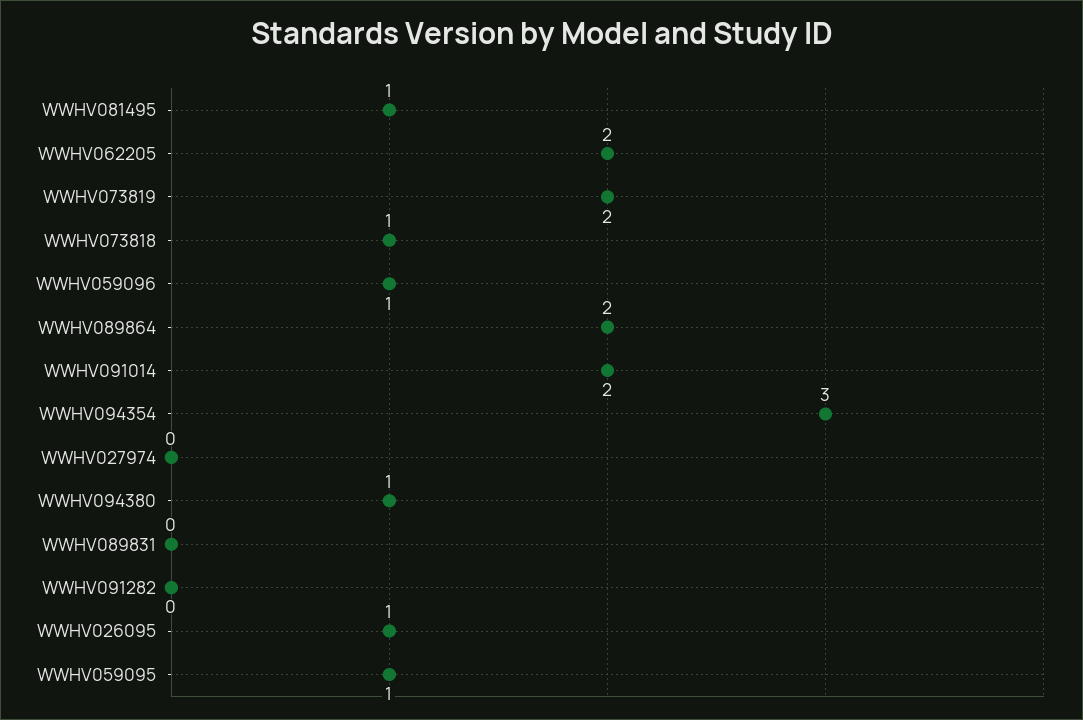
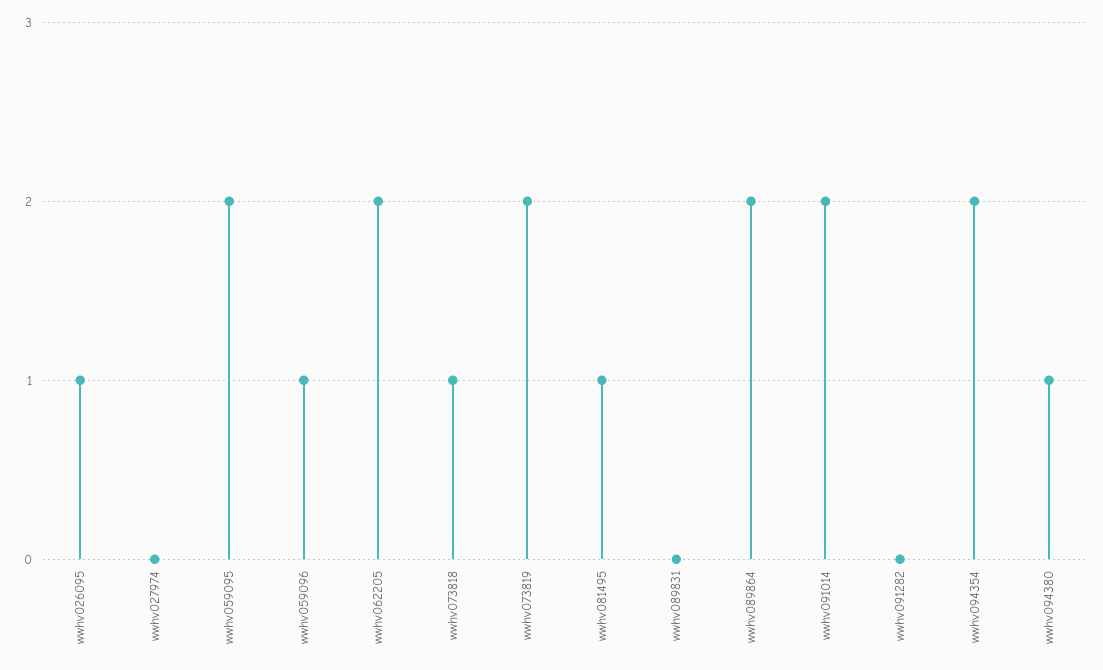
  {
    "WWHV081495": 1,
    "WWHV062205": 2,
    "WWHV073819": 2,
    "WWHV073818": 1,
    "WWHV059096": 1,
    "WWHV089864": 2,
    "WWHV091014": 2,
-   "WWHV094354": 3,
+   "WWHV094354": 2,
    "WWHV027974": 0,
    "WWHV094380": 1,
    "WWHV089831": 0,
    "WWHV091282": 0,
    "WWHV026095": 1,
-   "WWHV059095": 1
+   "WWHV059095": 2
  }

